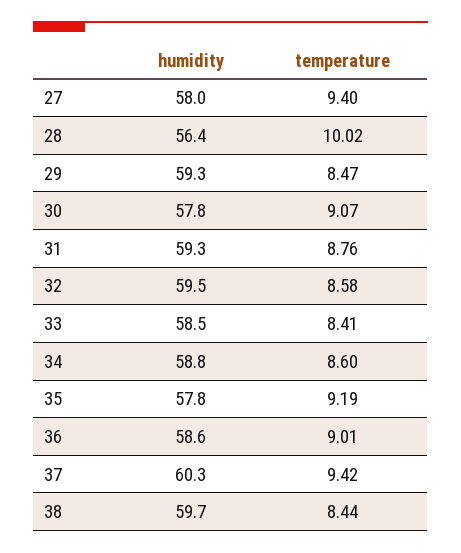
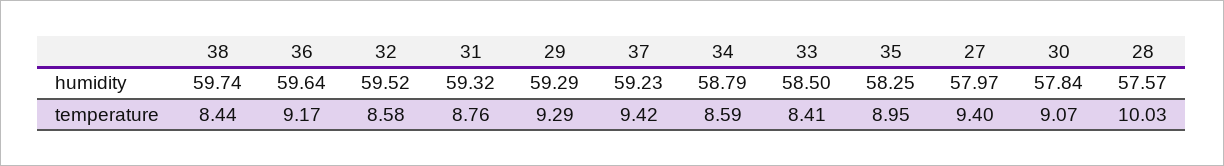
  {
    "humidity": {
      "27": 57.97,
-     "28": 56.4,
+     "28": 57.57,
      "29": 59.29,
      "30": 57.84,
      "31": 59.32,
      "32": 59.52,
      "33": 58.5,
      "34": 58.79,
-     "35": 57.8,
+     "35": 58.25,
-     "36": 58.6,
+     "36": 59.64,
-     "37": 60.3,
+     "37": 59.23,
      "38": 59.74
    },
    "temperature": {
      "27": 9.4,
-     "28": 10.02,
+     "28": 10.03,
-     "29": 8.47,
+     "29": 9.29,
      "30": 9.07,
      "31": 8.76,
      "32": 8.58,
      "33": 8.41,
-     "34": 8.6,
+     "34": 8.59,
-     "35": 9.19,
+     "35": 8.95,
-     "36": 9.01,
+     "36": 9.17,
      "37": 9.42,
      "38": 8.44
    }
  }

